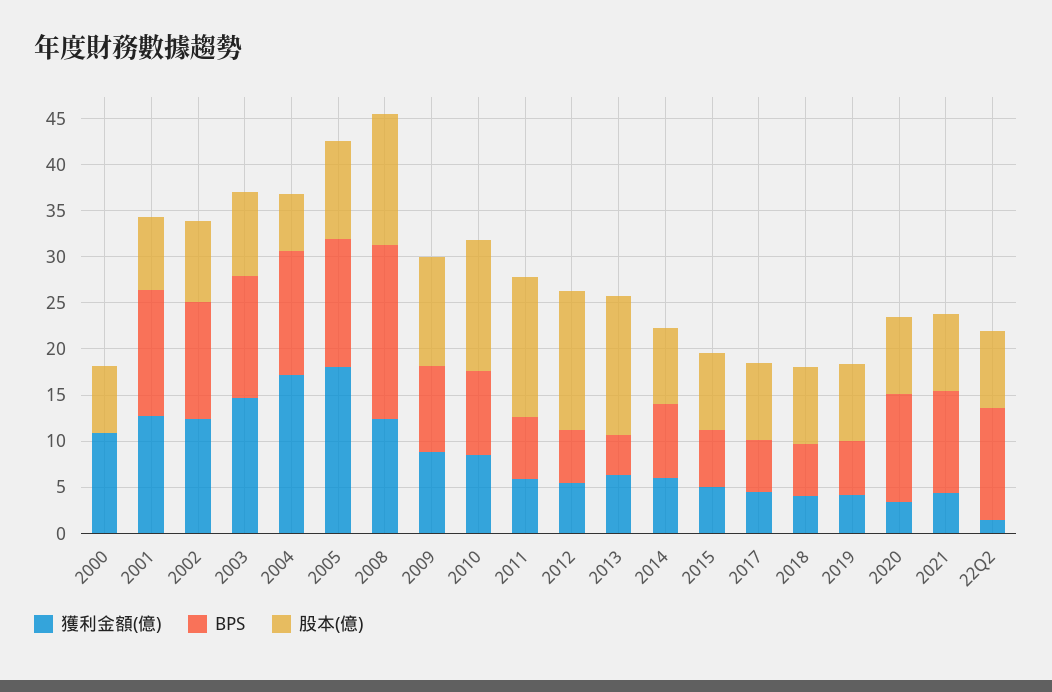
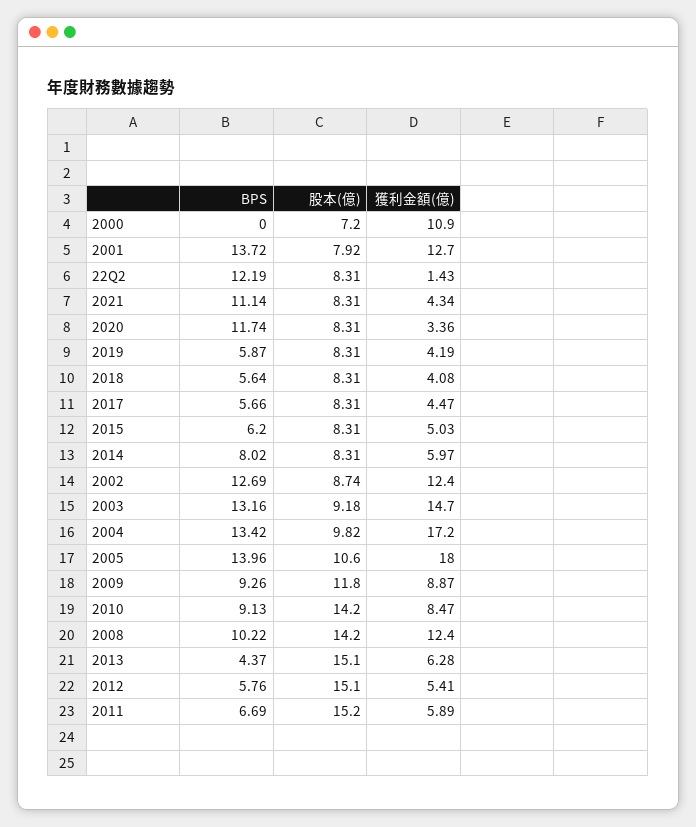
  {
    "獲利金額(億)": {
      "2000": 10.9,
      "2001": 12.7,
      "2002": 12.4,
      "2003": 14.7,
      "2004": 17.2,
      "2005": 18,
      "2008": 12.4,
      "2009": 8.87,
      "2010": 8.47,
      "2011": 5.89,
      "2012": 5.41,
      "2013": 6.28,
      "2014": 5.97,
      "2015": 5.03,
      "2017": 4.47,
      "2018": 4.08,
      "2019": 4.19,
      "2020": 3.36,
      "2021": 4.34,
      "22Q2": 1.43
    },
    "BPS": {
      "2000": 0,
      "2001": 13.72,
      "2002": 12.69,
      "2003": 13.16,
      "2004": 13.42,
      "2005": 13.96,
-     "2008": 19,
+     "2008": 10.22,
      "2009": 9.26,
      "2010": 9.13,
      "2011": 6.69,
      "2012": 5.76,
      "2013": 4.37,
      "2014": 8.02,
      "2015": 6.2,
      "2017": 5.66,
      "2018": 5.64,
      "2019": 5.87,
      "2020": 11.74,
      "2021": 11.14,
      "22Q2": 12.19
    },
    "股本(億)": {
      "2000": 7.2,
      "2001": 7.92,
      "2002": 8.74,
      "2003": 9.18,
-     "2004": 6,
+     "2004": 9.82,
      "2005": 10.6,
      "2008": 14.2,
      "2009": 11.8,
      "2010": 14.2,
      "2011": 15.2,
      "2012": 15.1,
      "2013": 15.1,
      "2014": 8.31,
      "2015": 8.31,
      "2017": 8.31,
      "2018": 8.31,
      "2019": 8.31,
      "2020": 8.31,
      "2021": 8.31,
      "22Q2": 8.31
    }
  }

